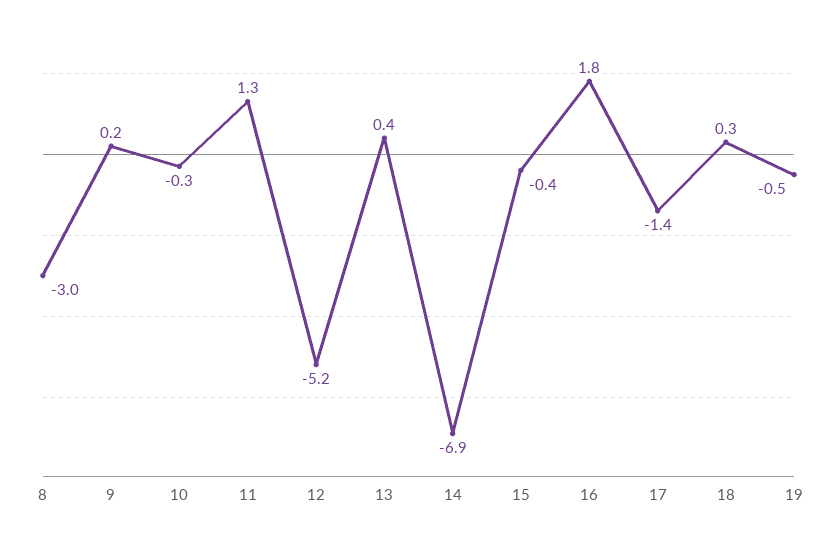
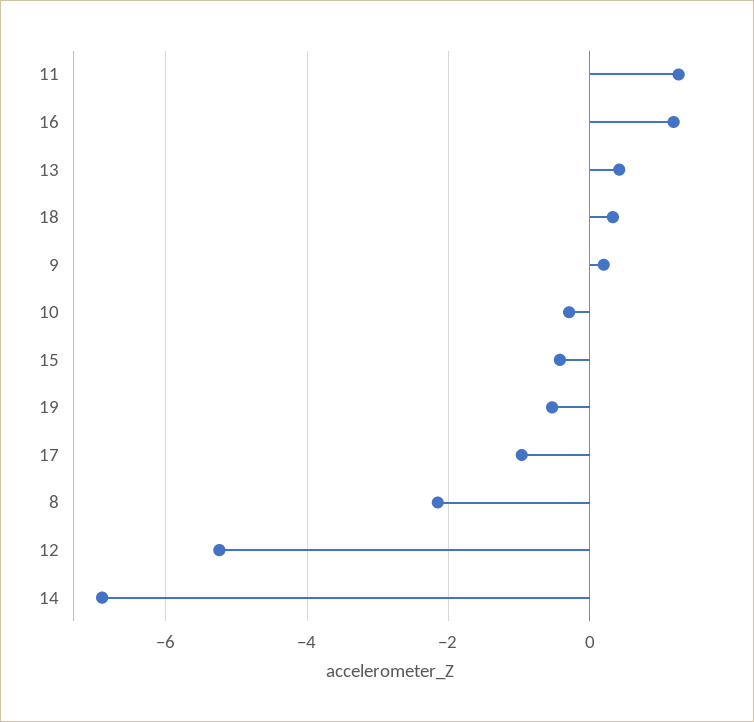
  {
-   "8": -3,
+   "8": -2.2,
    "9": 0.2,
    "10": -0.3,
    "11": 1.3,
    "12": -5.2,
    "13": 0.4,
    "14": -6.9,
    "15": -0.4,
-   "16": 1.8,
+   "16": 1.2,
-   "17": -1.4,
+   "17": -1,
    "18": 0.3,
    "19": -0.5
  }

